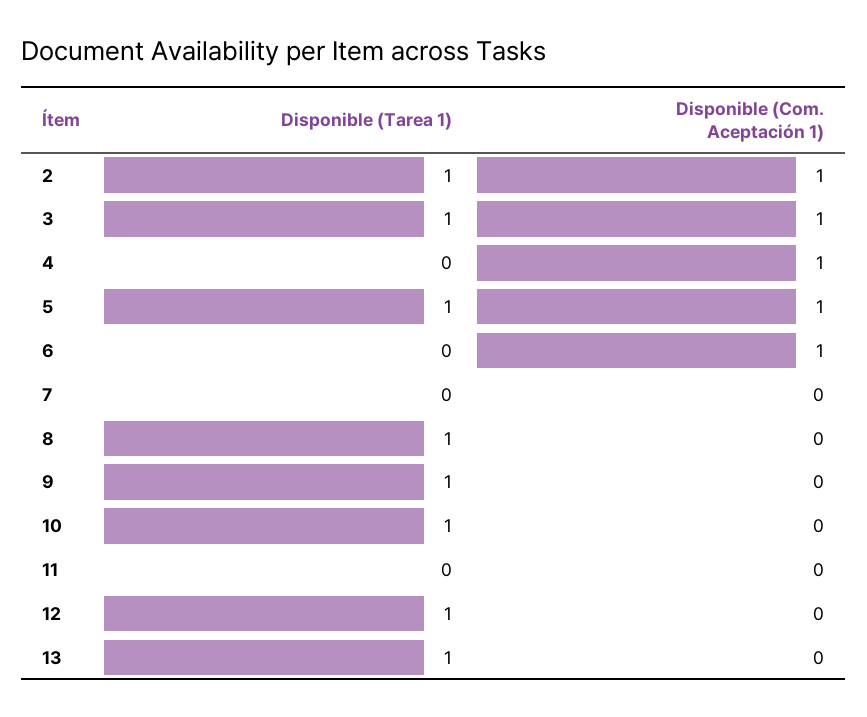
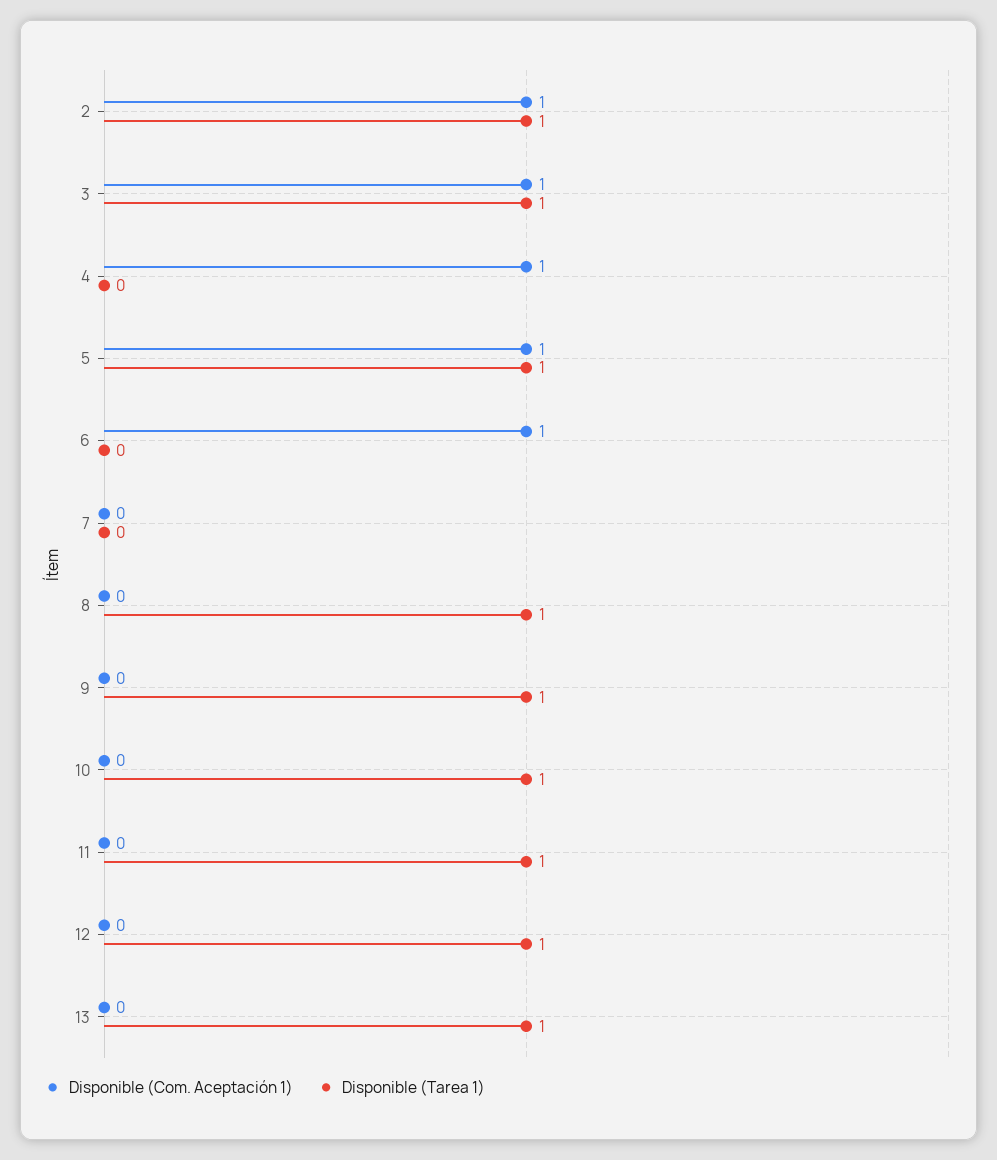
  {
    "Disponible (Tarea 1)": {
      "2": 1,
      "3": 1,
      "4": 0,
      "5": 1,
      "6": 0,
      "7": 0,
      "8": 1,
      "9": 1,
      "10": 1,
-     "11": 0,
+     "11": 1,
      "12": 1,
      "13": 1
    },
    "Disponible (Com. Aceptación 1)": {
      "2": 1,
      "3": 1,
      "4": 1,
      "5": 1,
      "6": 1,
      "7": 0,
      "8": 0,
      "9": 0,
      "10": 0,
      "11": 0,
      "12": 0,
      "13": 0
    }
  }

